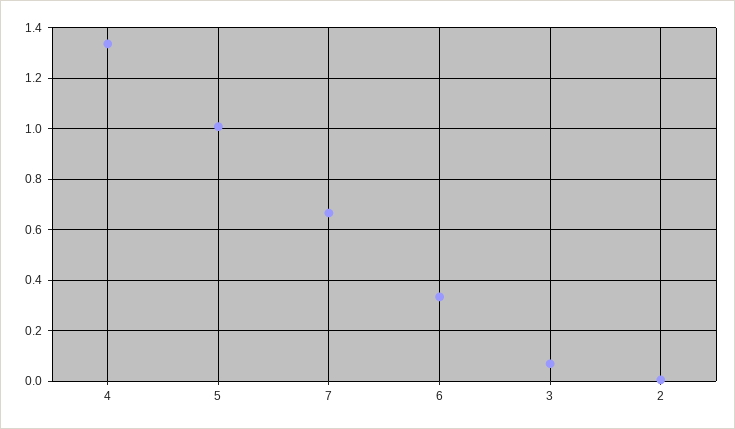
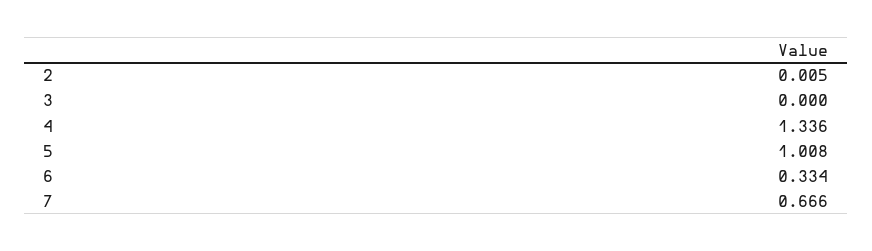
  {
    "4": 1.336,
    "5": 1.008,
    "7": 0.666,
    "6": 0.334,
-   "3": 0.075,
+   "3": 0,
    "2": 0.005
  }

